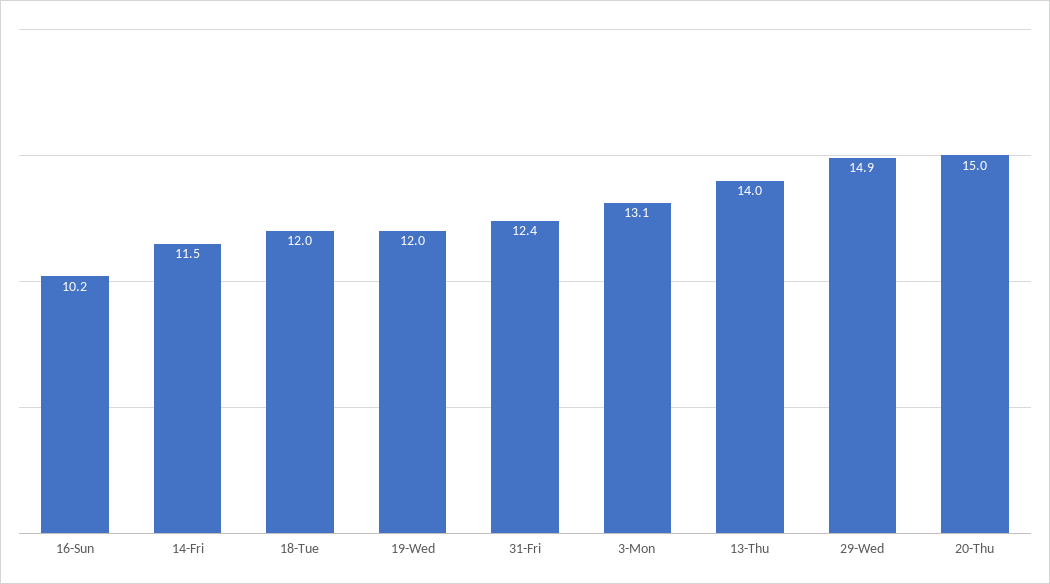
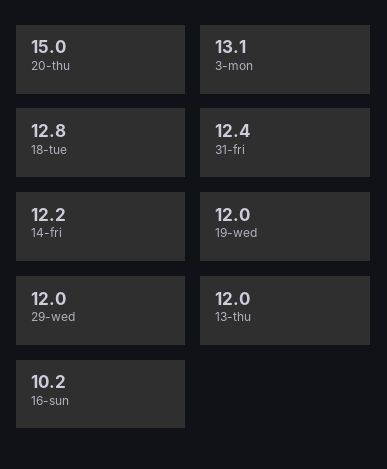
  {
    "16-Sun": 10.2,
-   "14-Fri": 11.5,
+   "14-Fri": 12.2,
-   "18-Tue": 12,
+   "18-Tue": 12.8,
    "19-Wed": 12,
    "31-Fri": 12.4,
    "3-Mon": 13.1,
-   "13-Thu": 14,
+   "13-Thu": 12,
-   "29-Wed": 14.9,
+   "29-Wed": 12,
    "20-Thu": 15
  }

